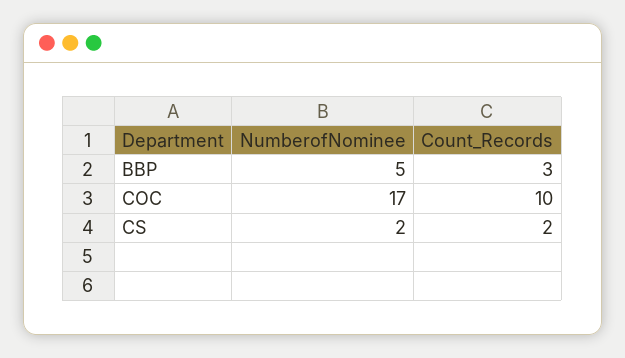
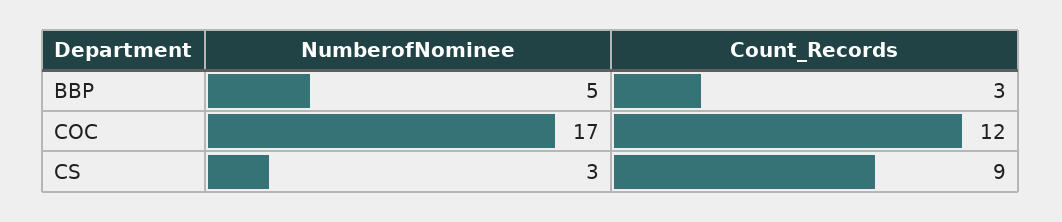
  {
    "NumberofNominee": {
      "BBP": 5,
      "COC": 17,
-     "CS": 2
+     "CS": 3
    },
    "Count_Records": {
      "BBP": 3,
-     "COC": 10,
+     "COC": 12,
-     "CS": 2
+     "CS": 9
    }
  }

